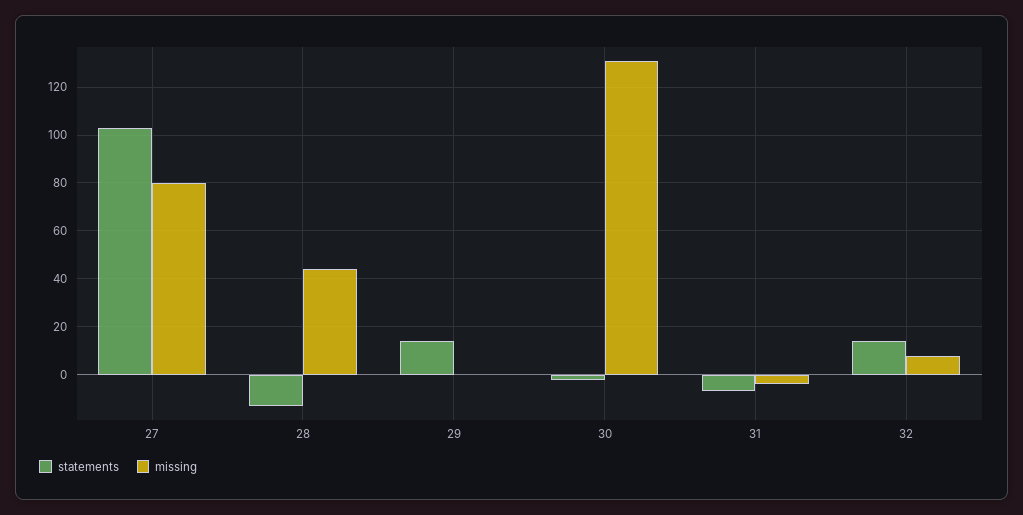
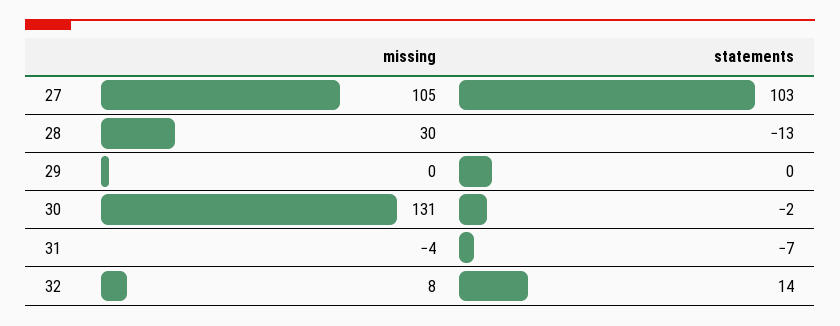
  {
    "statements": {
      "27": 103,
      "28": -13,
-     "29": 15,
+     "29": 0,
      "30": -2,
      "31": -7,
      "32": 14
    },
    "missing": {
-     "27": 80,
+     "27": 105,
-     "28": 45,
+     "28": 30,
      "29": 0,
      "30": 131,
      "31": -4,
      "32": 8
    }
  }

